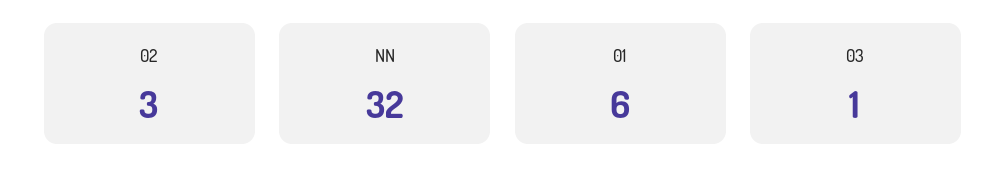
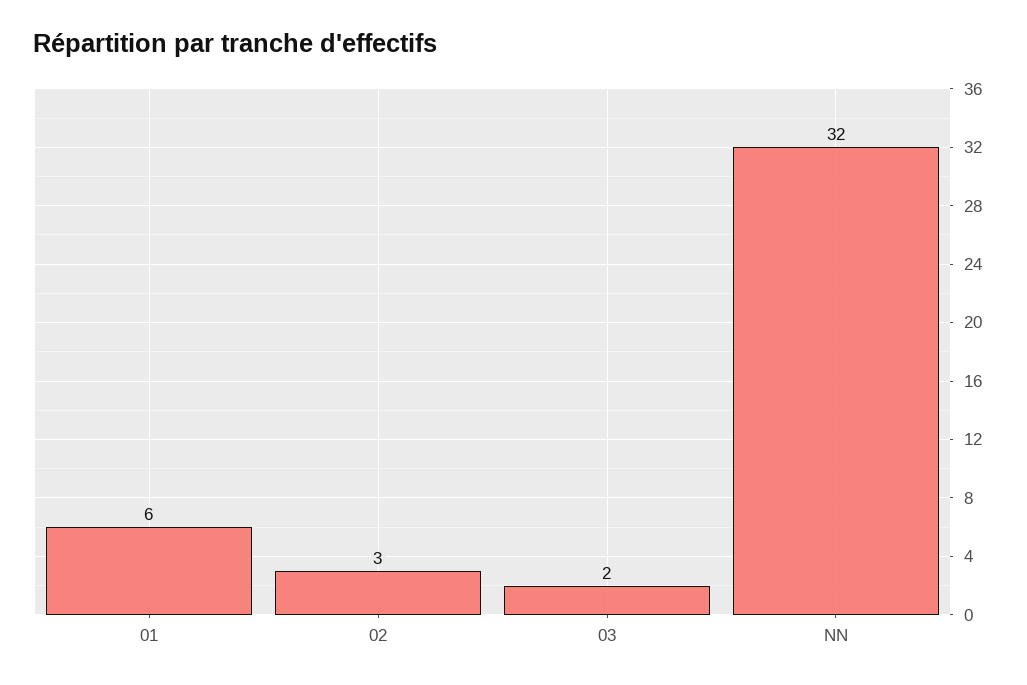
  {
    "02": 3,
    "NN": 32,
    "01": 6,
-   "03": 1
+   "03": 2
  }

